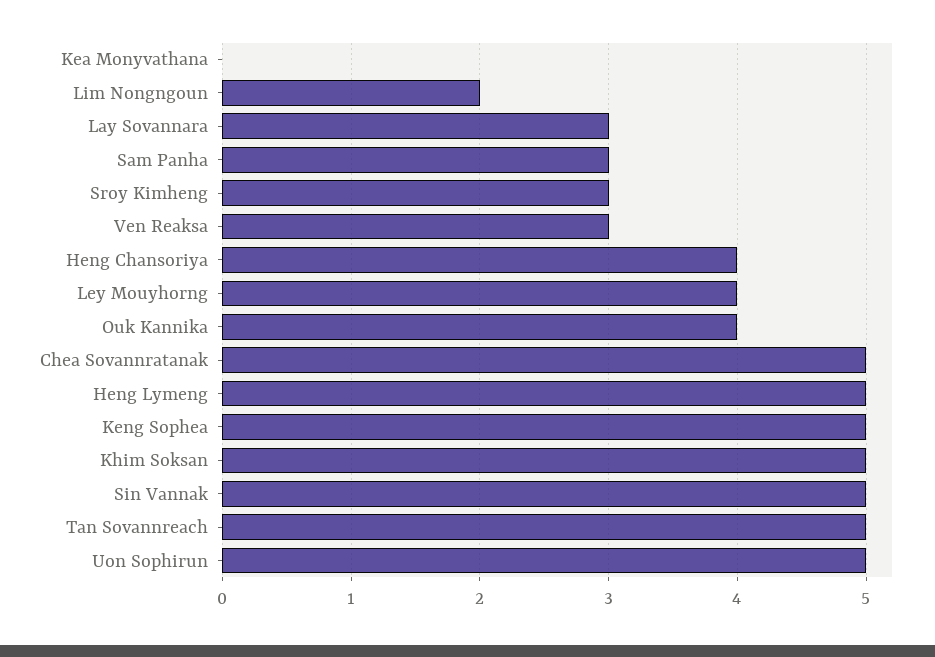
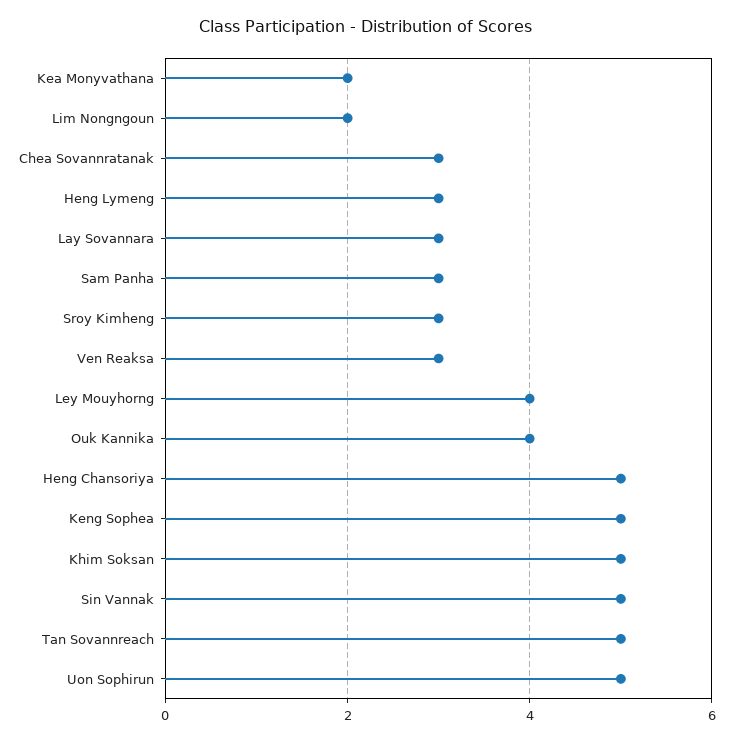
  {
-   "Kea Monyvathana": 0,
+   "Kea Monyvathana": 2,
    "Lim Nongngoun": 2,
    "Lay Sovannara": 3,
    "Sam Panha": 3,
    "Sroy Kimheng": 3,
    "Ven Reaksa": 3,
-   "Heng Chansoriya": 4,
+   "Heng Chansoriya": 5,
    "Ley Mouyhorng": 4,
    "Ouk Kannika": 4,
-   "Chea Sovannratanak": 5,
+   "Chea Sovannratanak": 3,
-   "Heng Lymeng": 5,
+   "Heng Lymeng": 3,
    "Keng Sophea": 5,
    "Khim Soksan": 5,
    "Sin Vannak": 5,
    "Tan Sovannreach": 5,
    "Uon Sophirun": 5
  }

